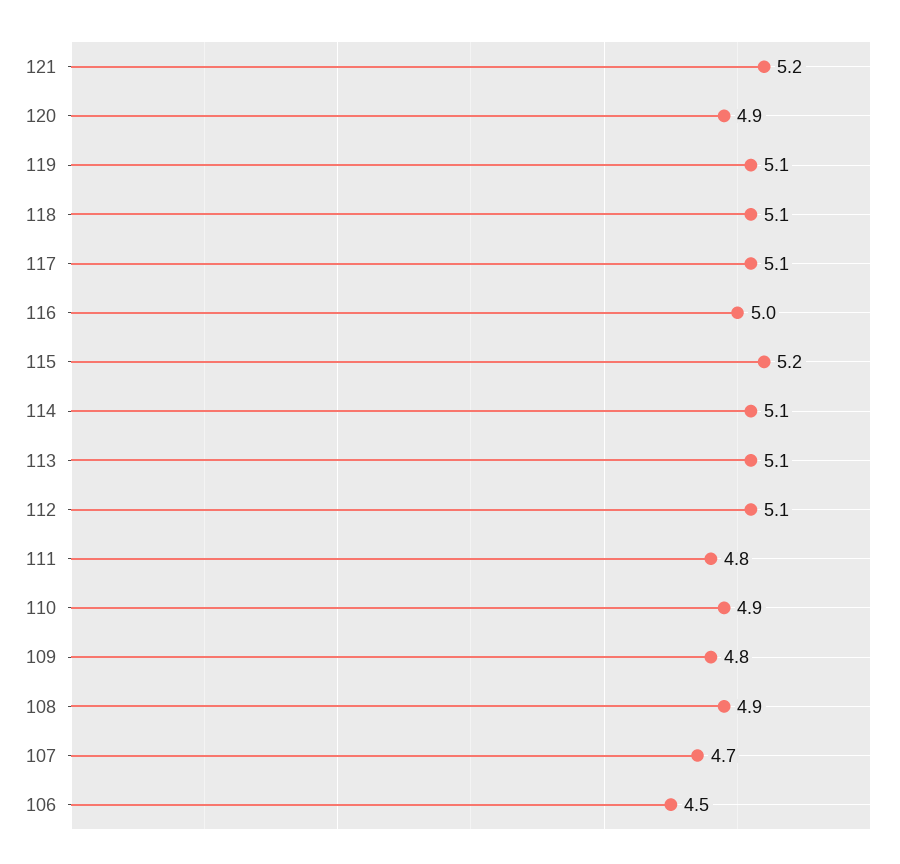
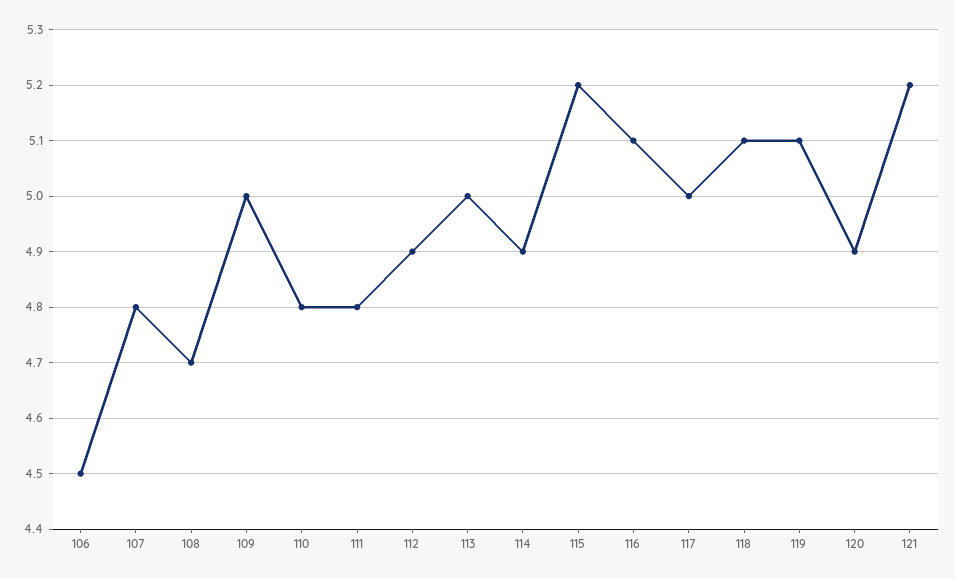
  {
    "121": 5.2,
    "120": 4.9,
    "119": 5.1,
    "118": 5.1,
-   "117": 5.1,
+   "117": 5,
-   "116": 5,
+   "116": 5.1,
    "115": 5.2,
-   "114": 5.1,
+   "114": 4.9,
-   "113": 5.1,
+   "113": 5,
-   "112": 5.1,
+   "112": 4.9,
    "111": 4.8,
-   "110": 4.9,
+   "110": 4.8,
-   "109": 4.8,
+   "109": 5,
-   "108": 4.9,
+   "108": 4.7,
-   "107": 4.7,
+   "107": 4.8,
    "106": 4.5
  }

